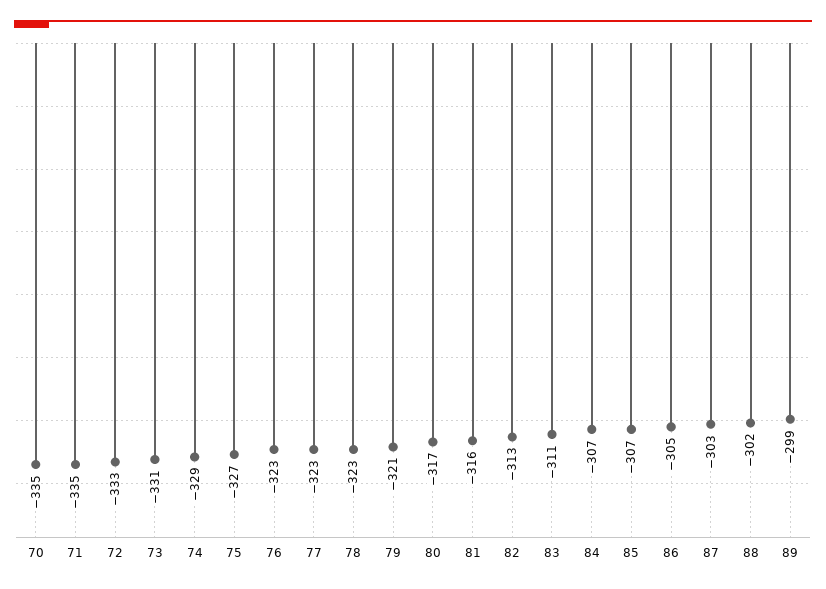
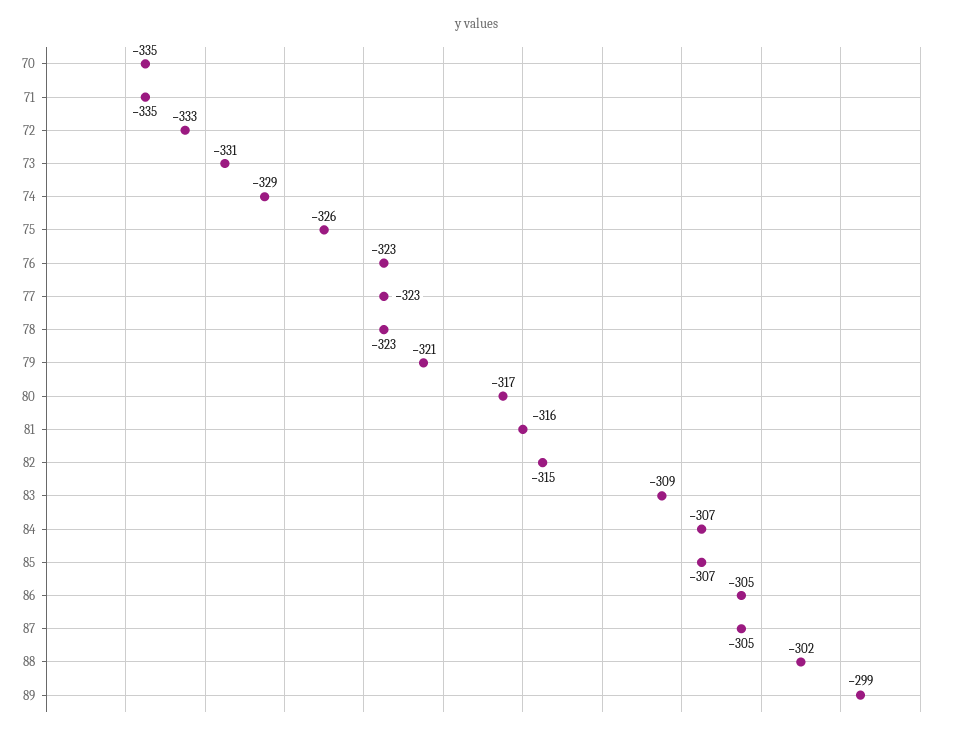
  {
    "70": -335,
    "71": -335,
    "72": -333,
    "73": -331,
    "74": -329,
-   "75": -327,
+   "75": -326,
    "76": -323,
    "77": -323,
    "78": -323,
    "79": -321,
    "80": -317,
    "81": -316,
-   "82": -313,
+   "82": -315,
-   "83": -311,
+   "83": -309,
    "84": -307,
    "85": -307,
    "86": -305,
-   "87": -303,
+   "87": -305,
    "88": -302,
    "89": -299
  }

